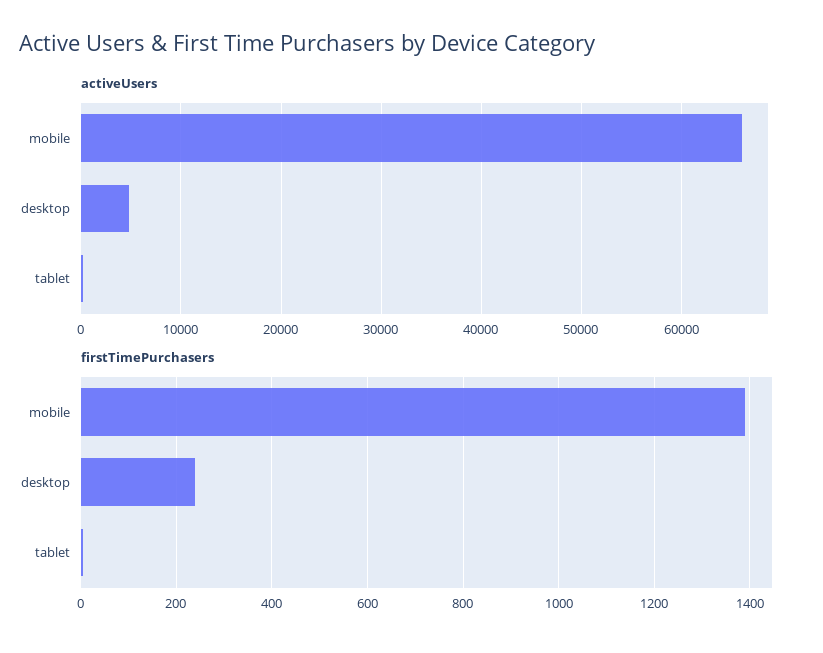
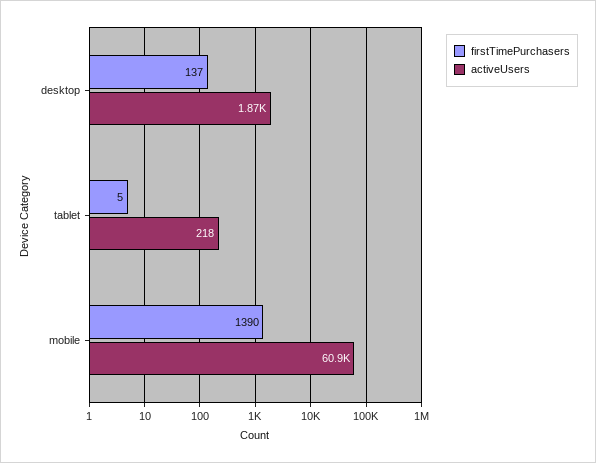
  {
    "activeUsers": {
-     "mobile": 66000,
+     "mobile": 60900,
-     "desktop": 5000,
+     "desktop": 1870,
      "tablet": 218
    },
    "firstTimePurchasers": {
      "mobile": 1390,
-     "desktop": 240,
+     "desktop": 137,
      "tablet": 5
    }
  }

